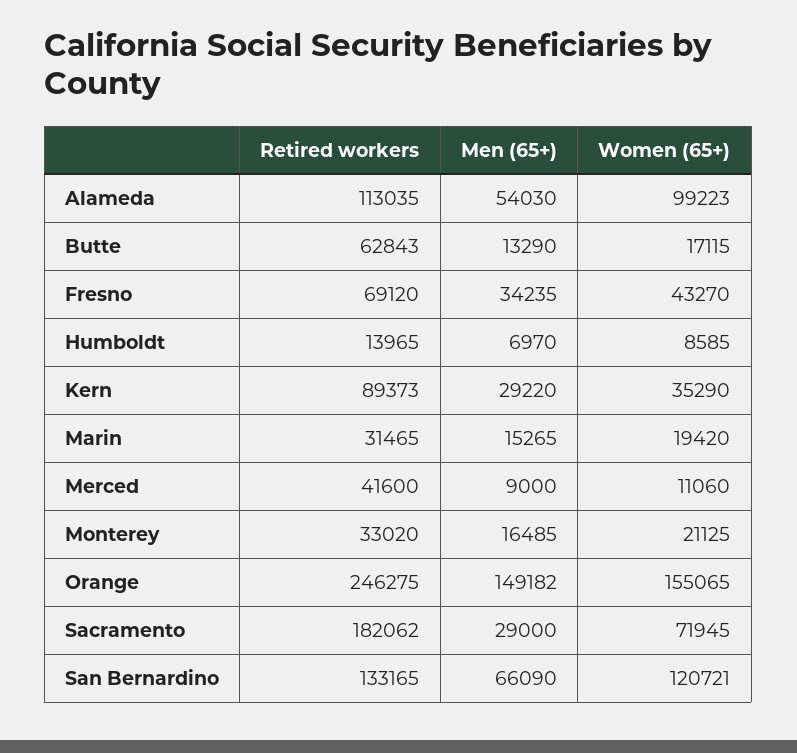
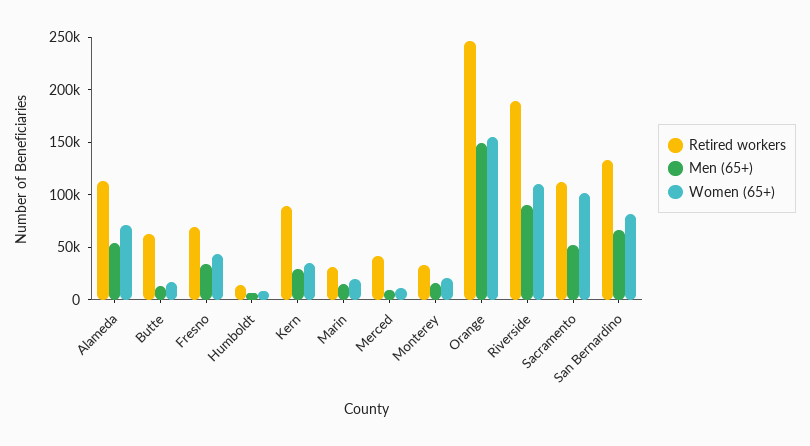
  {
    "Retired workers": {
      "Alameda": 113035,
      "Butte": 62843,
      "Fresno": 69120,
      "Humboldt": 13965,
      "Kern": 89373,
      "Marin": 31465,
      "Merced": 41600,
      "Monterey": 33020,
      "Orange": 246275,
-     "Sacramento": 182062,
+     "Sacramento": 110000,
-     "San Bernardino": 133165
+     "San Bernardino": 133165,
+     "Riverside": 190000
    },
    "Men (65+)": {
      "Alameda": 54030,
      "Butte": 13290,
      "Fresno": 34235,
      "Humboldt": 6970,
      "Kern": 29220,
      "Marin": 15265,
      "Merced": 9000,
      "Monterey": 16485,
      "Orange": 149182,
-     "Sacramento": 29000,
+     "Sacramento": 50000,
-     "San Bernardino": 66090
+     "San Bernardino": 66090,
+     "Riverside": 90000
    },
    "Women (65+)": {
-     "Alameda": 99223,
+     "Alameda": 70000,
      "Butte": 17115,
      "Fresno": 43270,
      "Humboldt": 8585,
      "Kern": 35290,
      "Marin": 19420,
      "Merced": 11060,
      "Monterey": 21125,
      "Orange": 155065,
-     "Sacramento": 71945,
+     "Sacramento": 100000,
-     "San Bernardino": 120721
+     "San Bernardino": 80000,
+     "Riverside": 110000
    }
  }

